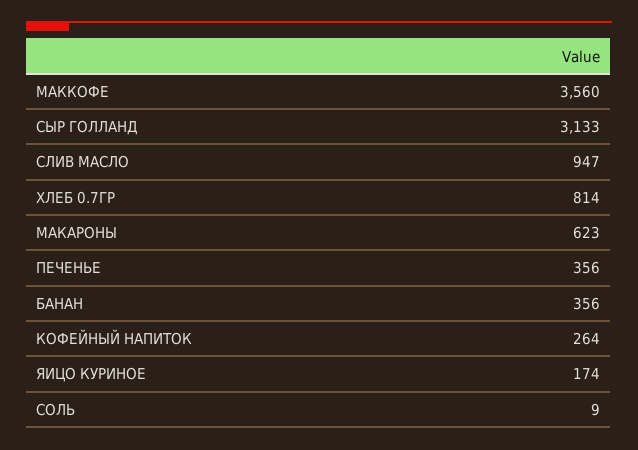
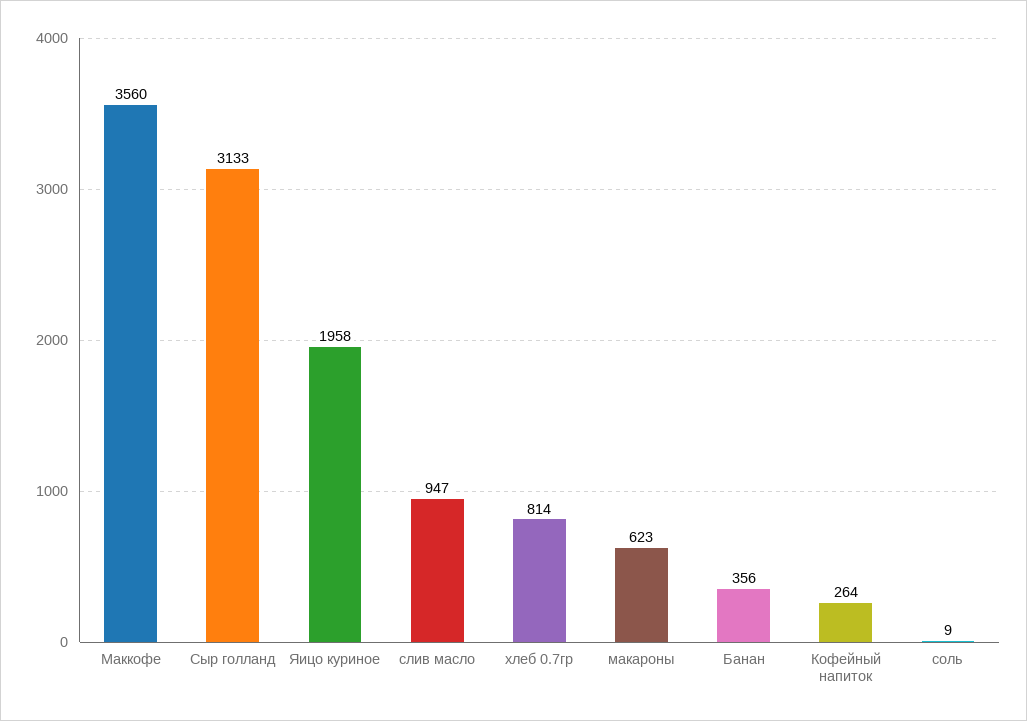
  {
    "МАККОФЕ": 3560,
    "СЫР ГОЛЛАНД": 3133,
    "СЛИВ МАСЛО": 947,
    "ХЛЕБ 0.7ГР": 814,
    "МАКАРОНЫ": 623,
-   "ПЕЧЕНЬЕ": 356,
    "БАНАН": 356,
    "КОФЕЙНЫЙ НАПИТОК": 264,
-   "ЯИЦО КУРИНОЕ": 174,
+   "ЯИЦО КУРИНОЕ": 1958,
    "СОЛЬ": 9
  }

